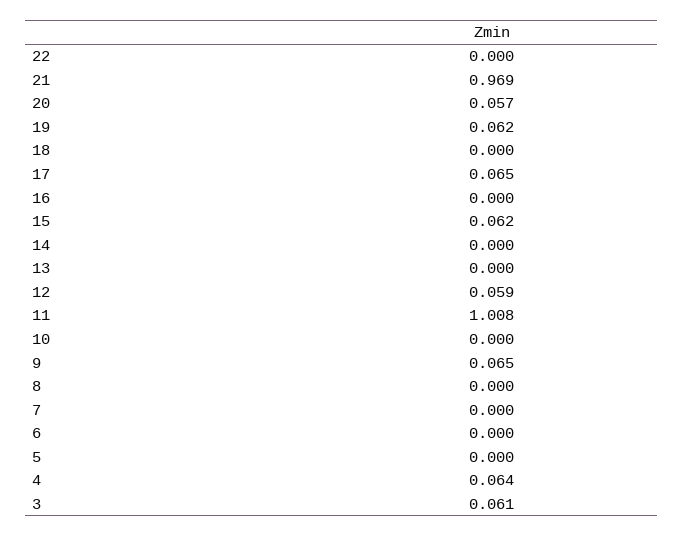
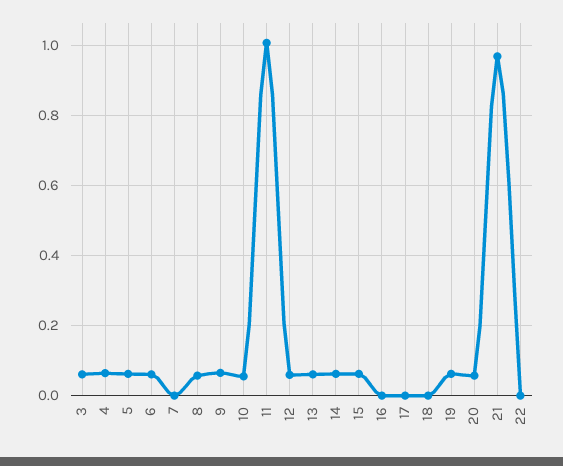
  {
    "22": 0,
    "21": 0.969,
    "20": 0.057,
    "19": 0.062,
    "18": 0,
-   "17": 0.065,
+   "17": 0,
    "16": 0,
    "15": 0.062,
-   "14": 0,
+   "14": 0.06,
-   "13": 0,
+   "13": 0.06,
    "12": 0.059,
    "11": 1.008,
-   "10": 0,
+   "10": 0.06,
    "9": 0.065,
-   "8": 0,
+   "8": 0.06,
    "7": 0,
-   "6": 0,
+   "6": 0.06,
-   "5": 0,
+   "5": 0.06,
    "4": 0.064,
    "3": 0.061
  }

